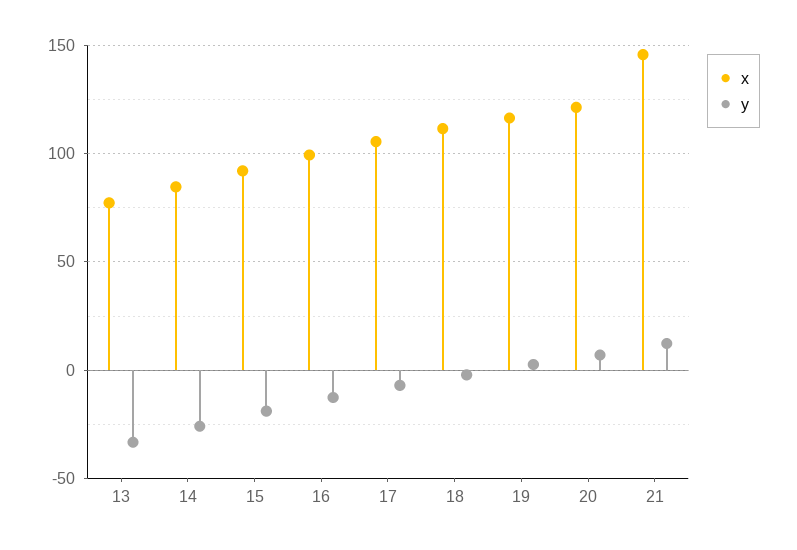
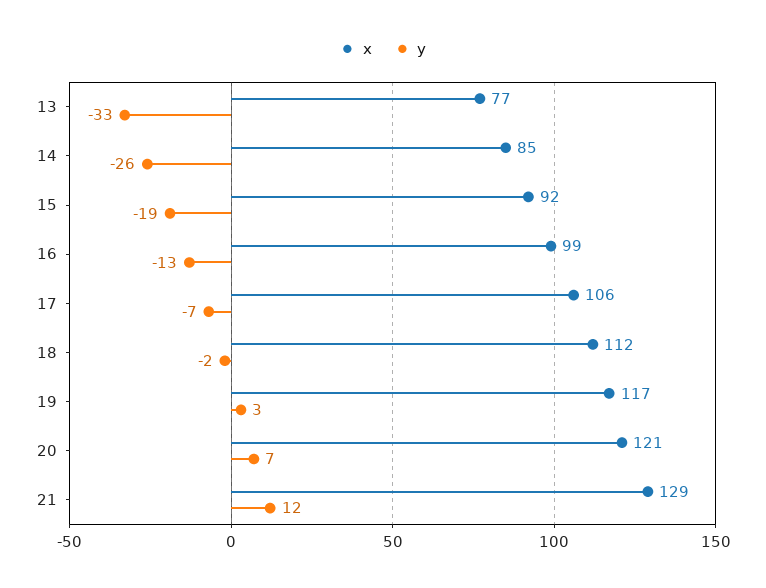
  {
    "x": {
      "13": 77,
      "14": 85,
      "15": 92,
      "16": 99,
      "17": 106,
      "18": 112,
      "19": 117,
      "20": 121,
-     "21": 145
+     "21": 129
    },
    "y": {
      "13": -33,
      "14": -26,
      "15": -19,
      "16": -13,
      "17": -7,
      "18": -2,
      "19": 3,
      "20": 7,
      "21": 12
    }
  }

